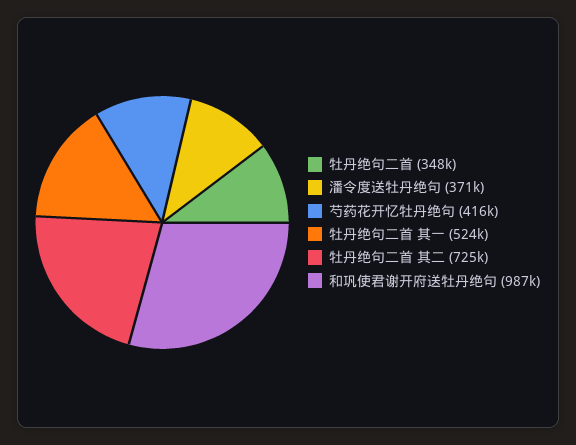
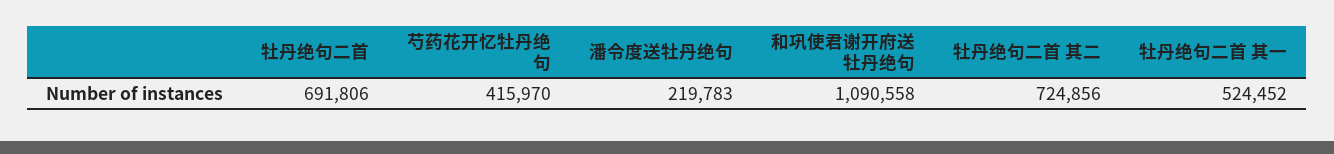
  {
-   "牡丹绝句二首": 348000,
+   "牡丹绝句二首": 691806,
-   "潘令度送牡丹绝句": 371000,
+   "潘令度送牡丹绝句": 219783,
    "芍药花开忆牡丹绝句": 415970,
    "牡丹绝句二首 其一": 524452,
    "牡丹绝句二首 其二": 724856,
-   "和巩使君谢开府送牡丹绝句": 987000
+   "和巩使君谢开府送牡丹绝句": 1090558
  }

